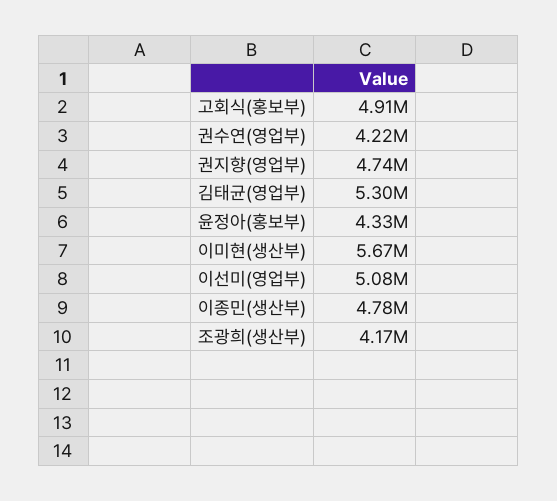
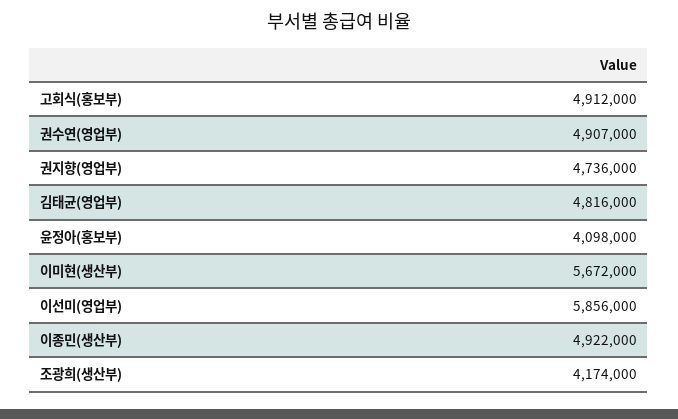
  {
    "고회식(홍보부)": 4912000,
-   "권수연(영업부)": 4220000,
+   "권수연(영업부)": 4907000,
    "권지향(영업부)": 4736000,
-   "김태균(영업부)": 5300000,
+   "김태균(영업부)": 4816000,
-   "윤정아(홍보부)": 4330000,
+   "윤정아(홍보부)": 4098000,
    "이미현(생산부)": 5672000,
-   "이선미(영업부)": 5080000,
+   "이선미(영업부)": 5856000,
-   "이종민(생산부)": 4780000,
+   "이종민(생산부)": 4922000,
    "조광희(생산부)": 4174000
  }

